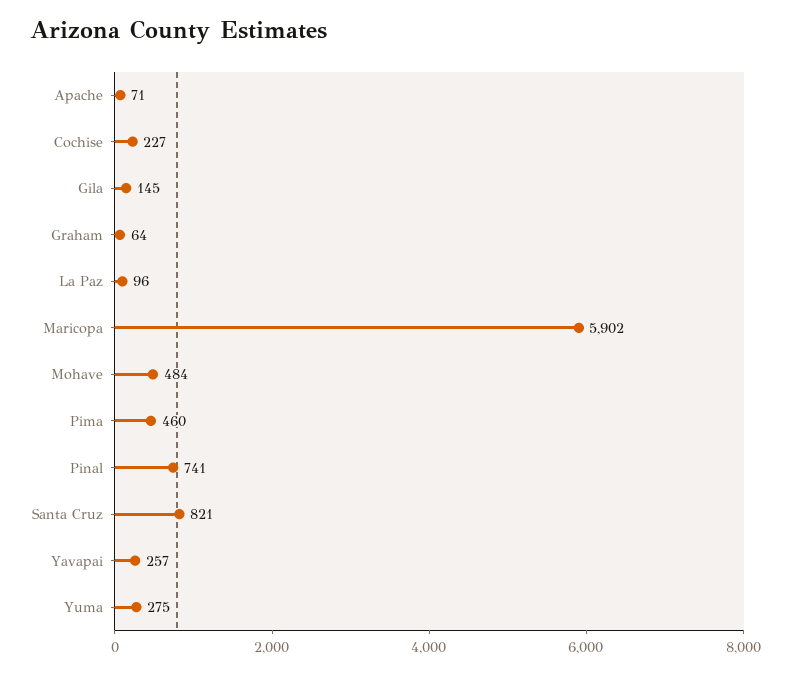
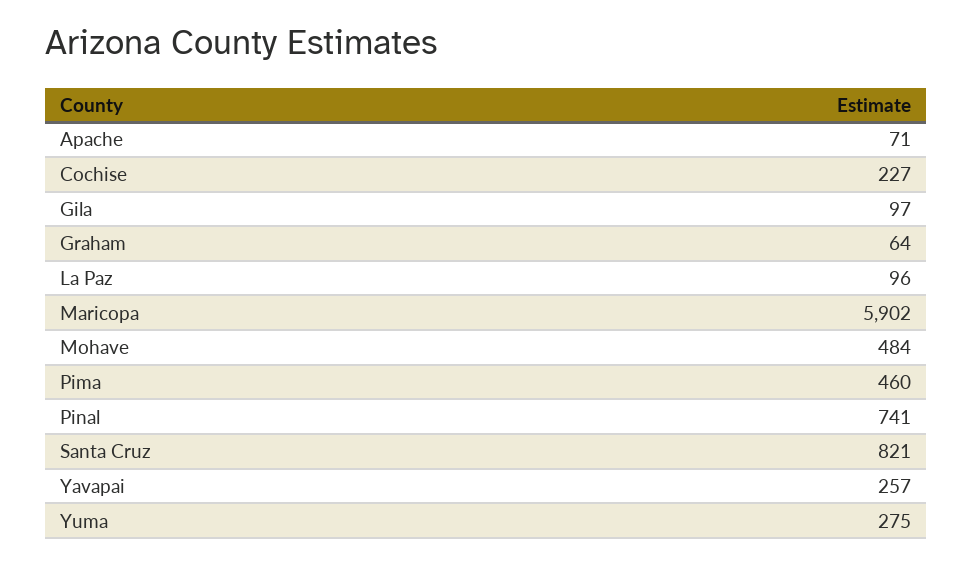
  {
    "Apache": 71,
    "Cochise": 227,
-   "Gila": 145,
+   "Gila": 97,
    "Graham": 64,
    "La Paz": 96,
    "Maricopa": 5902,
    "Mohave": 484,
    "Pima": 460,
    "Pinal": 741,
    "Santa Cruz": 821,
    "Yavapai": 257,
    "Yuma": 275
  }

